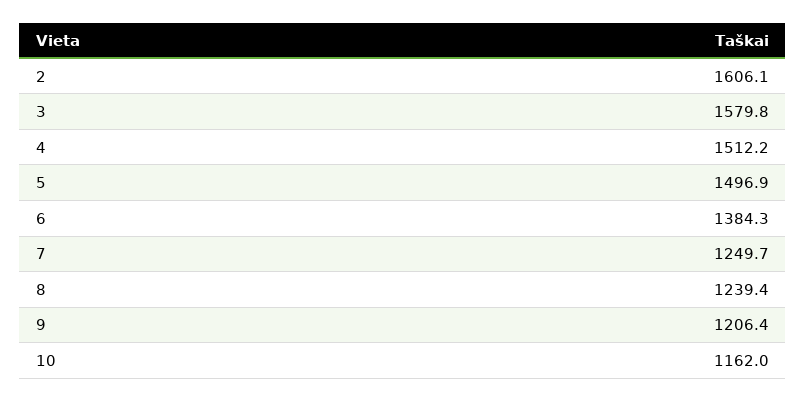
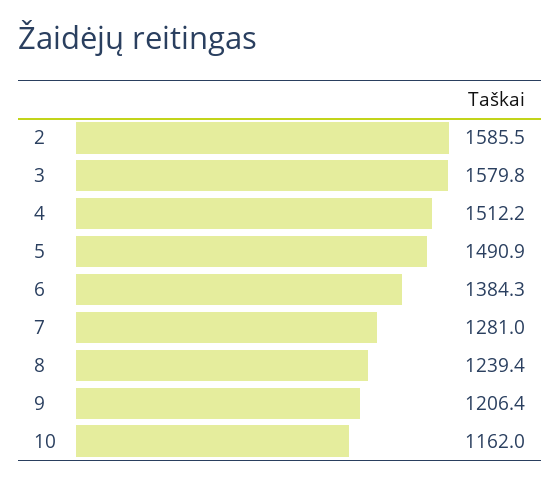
  {
-   "2": 1606.1,
+   "2": 1585.5,
    "3": 1579.8,
    "4": 1512.2,
-   "5": 1496.9,
+   "5": 1490.9,
    "6": 1384.3,
-   "7": 1249.7,
+   "7": 1281,
    "8": 1239.4,
    "9": 1206.4,
    "10": 1162
  }

